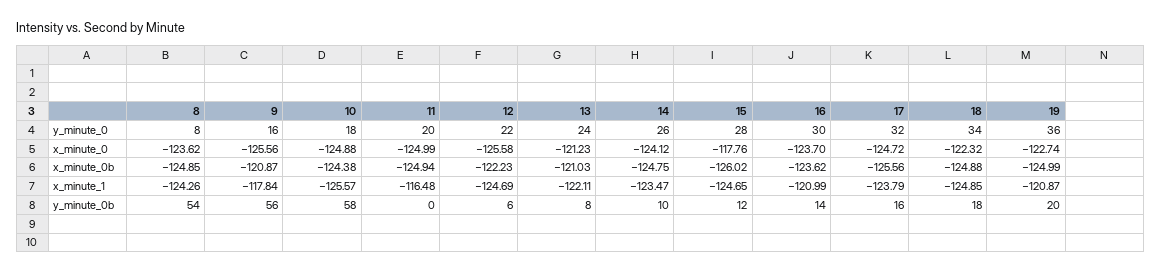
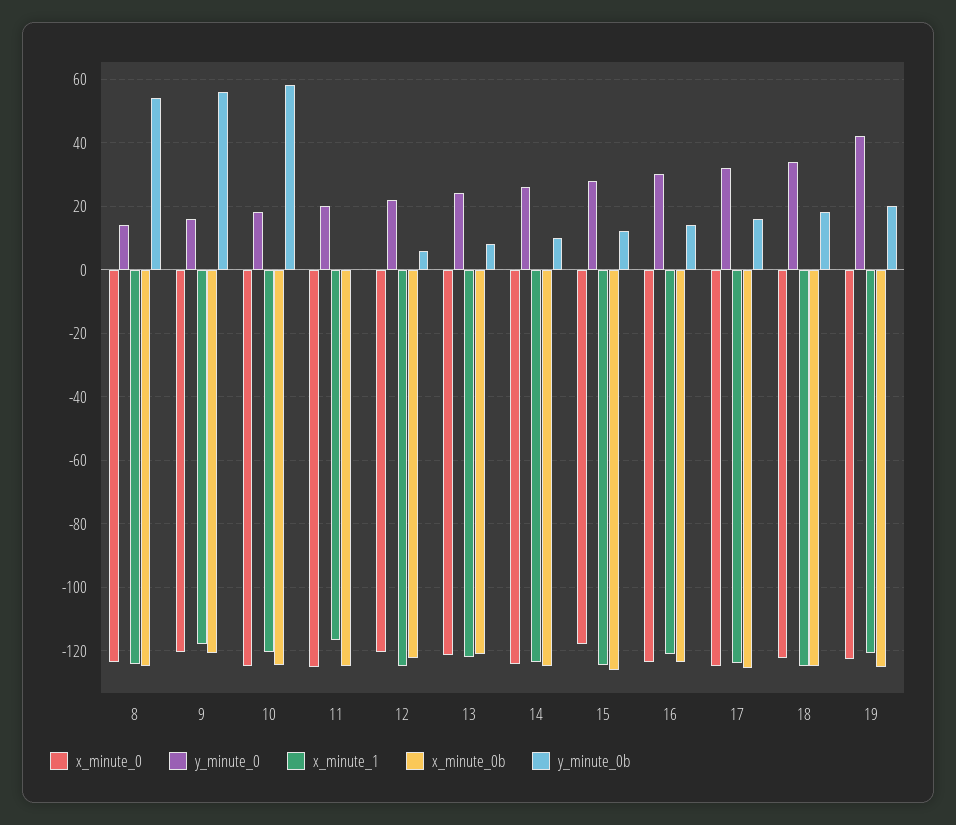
  {
    "y_minute_0": {
-     "8": 8,
+     "8": 14,
      "9": 16,
      "10": 18,
      "11": 20,
      "12": 22,
      "13": 24,
      "14": 26,
      "15": 28,
      "16": 30,
      "17": 32,
      "18": 34,
-     "19": 36
+     "19": 42
    },
    "x_minute_0": {
      "8": -123.62,
-     "9": -125.56,
+     "9": -120,
      "10": -124.88,
      "11": -124.99,
-     "12": -125.58,
+     "12": -120,
      "13": -121.23,
      "14": -124.12,
      "15": -117.76,
      "16": -123.7,
      "17": -124.72,
      "18": -122.32,
      "19": -122.74
    },
    "x_minute_0b": {
      "8": -124.85,
      "9": -120.87,
      "10": -124.38,
      "11": -124.94,
      "12": -122.23,
      "13": -121.03,
      "14": -124.75,
      "15": -126.02,
      "16": -123.62,
      "17": -125.56,
      "18": -124.88,
      "19": -124.99
    },
    "x_minute_1": {
      "8": -124.26,
      "9": -117.84,
-     "10": -125.57,
+     "10": -120,
      "11": -116.48,
      "12": -124.69,
      "13": -122.11,
      "14": -123.47,
      "15": -124.65,
      "16": -120.99,
      "17": -123.79,
      "18": -124.85,
      "19": -120.87
    },
    "y_minute_0b": {
      "8": 54,
      "9": 56,
      "10": 58,
      "11": 0,
      "12": 6,
      "13": 8,
      "14": 10,
      "15": 12,
      "16": 14,
      "17": 16,
      "18": 18,
      "19": 20
    }
  }

